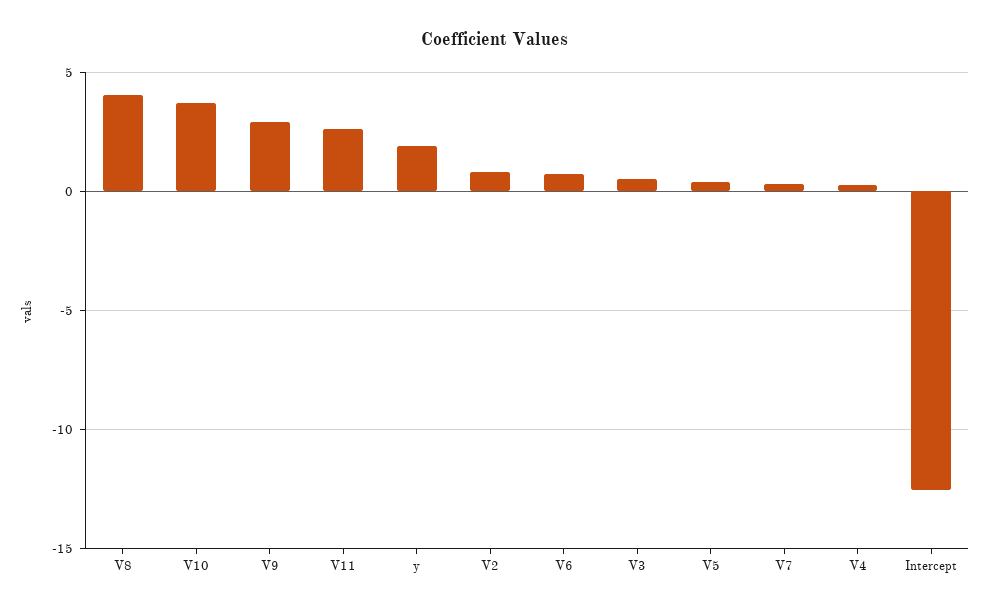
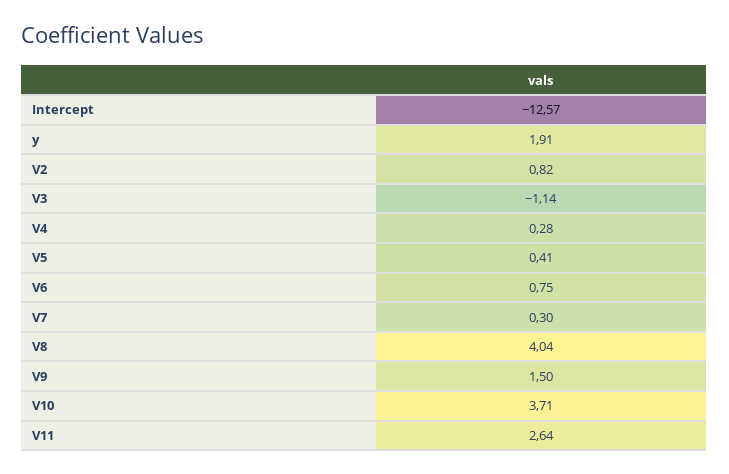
  {
    "V8": 4.04,
    "V10": 3.71,
-   "V9": 3,
+   "V9": 1.5,
    "V11": 2.64,
    "y": 1.91,
    "V2": 0.82,
    "V6": 0.75,
-   "V3": 0.5,
+   "V3": -1.14,
    "V5": 0.41,
    "V7": 0.3,
    "V4": 0.28,
    "Intercept": -12.57
  }

